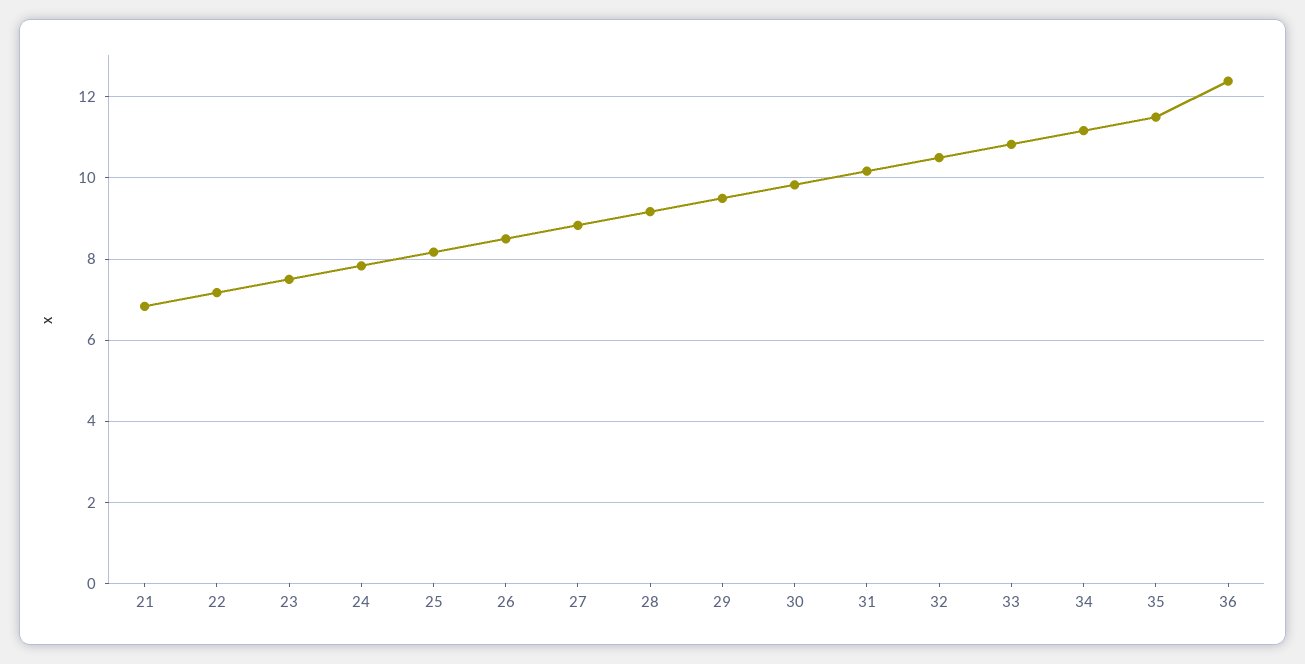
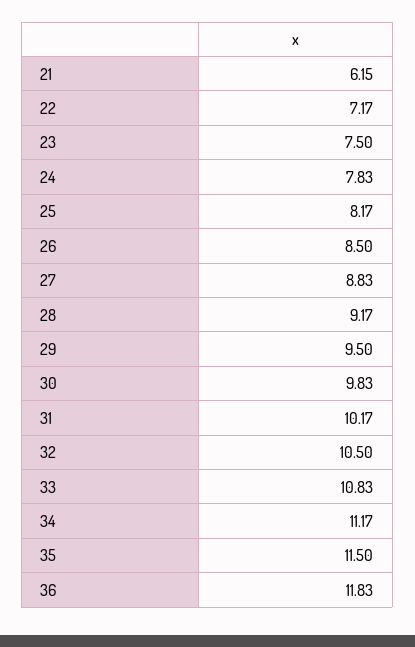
  {
-   "21": 6.8,
+   "21": 6.15,
    "22": 7.17,
    "23": 7.5,
    "24": 7.83,
    "25": 8.17,
    "26": 8.5,
    "27": 8.83,
    "28": 9.17,
    "29": 9.5,
    "30": 9.83,
    "31": 10.17,
    "32": 10.5,
    "33": 10.83,
    "34": 11.17,
    "35": 11.5,
-   "36": 12.4
+   "36": 11.83
  }

